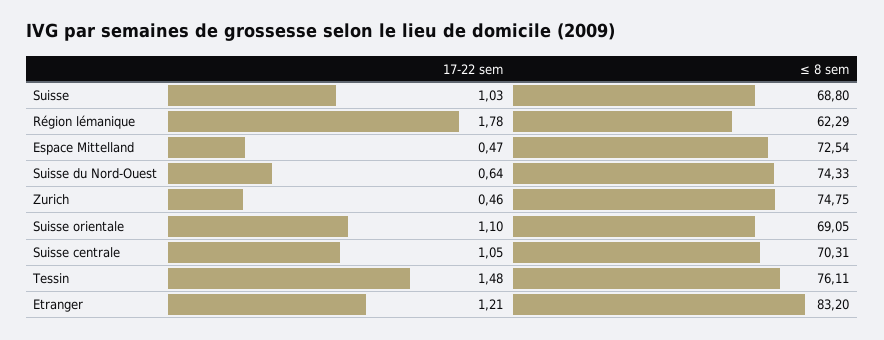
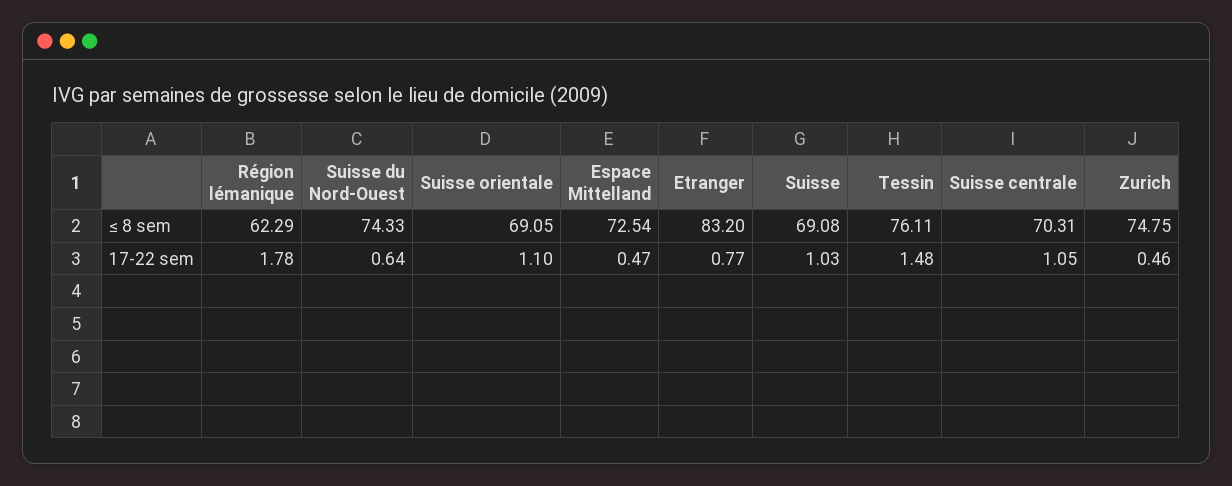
  {
    "17-22 sem": {
      "Suisse": 1.03,
      "Région lémanique": 1.78,
      "Espace Mittelland": 0.47,
      "Suisse du Nord-Ouest": 0.64,
      "Zurich": 0.46,
      "Suisse orientale": 1.1,
      "Suisse centrale": 1.05,
      "Tessin": 1.48,
-     "Etranger": 1.21
+     "Etranger": 0.77
    },
    "≤ 8 sem": {
-     "Suisse": 68.8,
+     "Suisse": 69.08,
      "Région lémanique": 62.29,
      "Espace Mittelland": 72.54,
      "Suisse du Nord-Ouest": 74.33,
      "Zurich": 74.75,
      "Suisse orientale": 69.05,
      "Suisse centrale": 70.31,
      "Tessin": 76.11,
      "Etranger": 83.2
    }
  }

